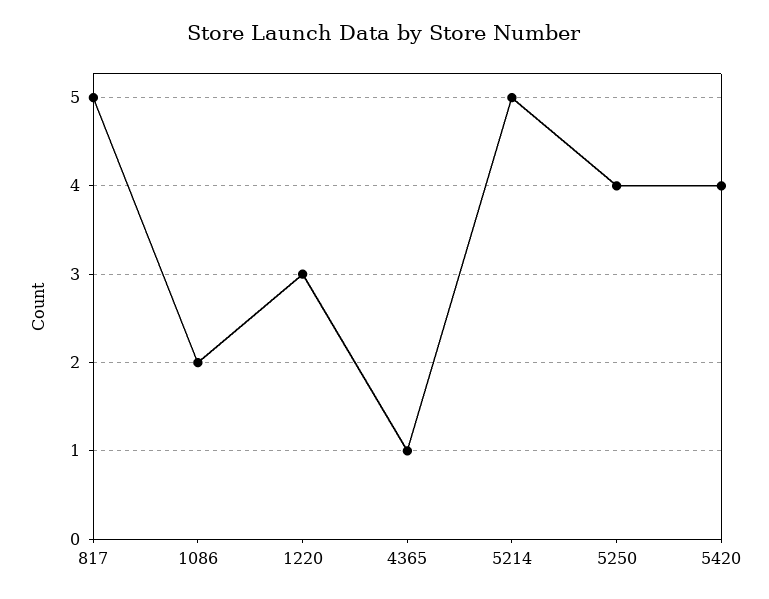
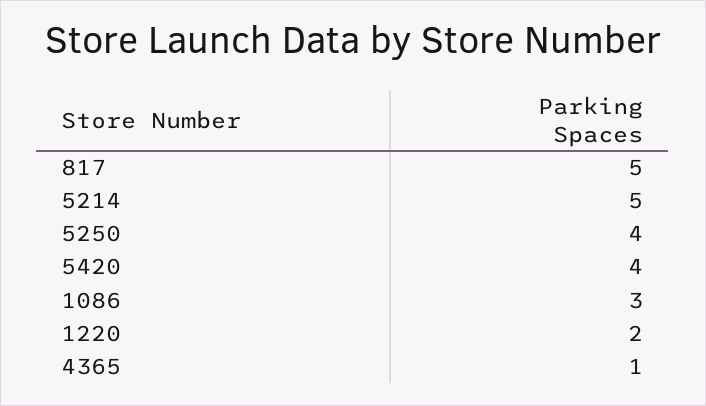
  {
    "817": 5,
-   "1086": 2,
+   "1086": 3,
-   "1220": 3,
+   "1220": 2,
    "4365": 1,
    "5214": 5,
    "5250": 4,
    "5420": 4
  }

